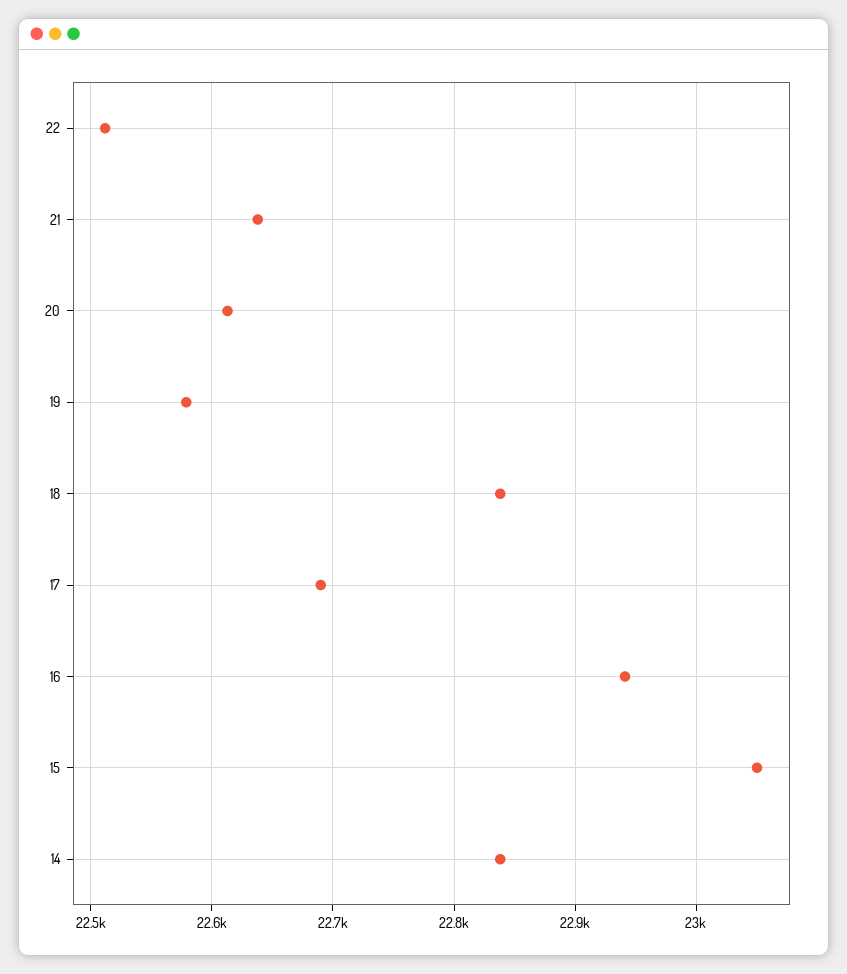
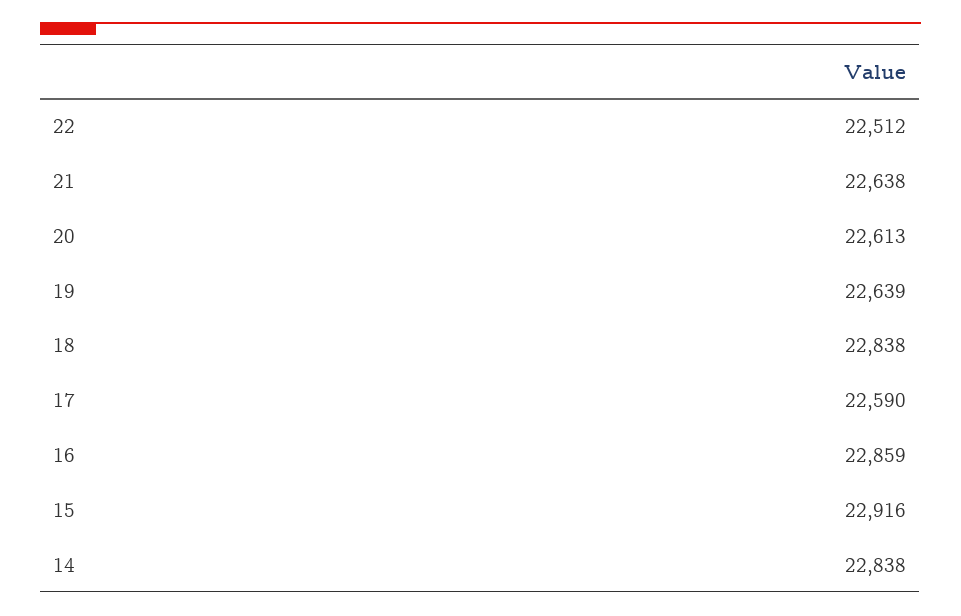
  {
    "22": 22512,
    "21": 22638,
    "20": 22613,
-   "19": 22580,
+   "19": 22639,
    "18": 22838,
-   "17": 22690,
+   "17": 22590,
-   "16": 22940,
+   "16": 22859,
-   "15": 23050,
+   "15": 22916,
    "14": 22838
  }

